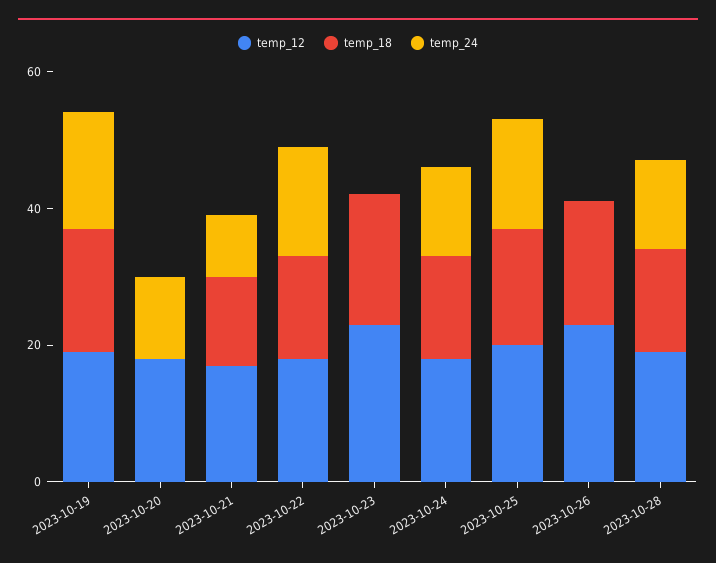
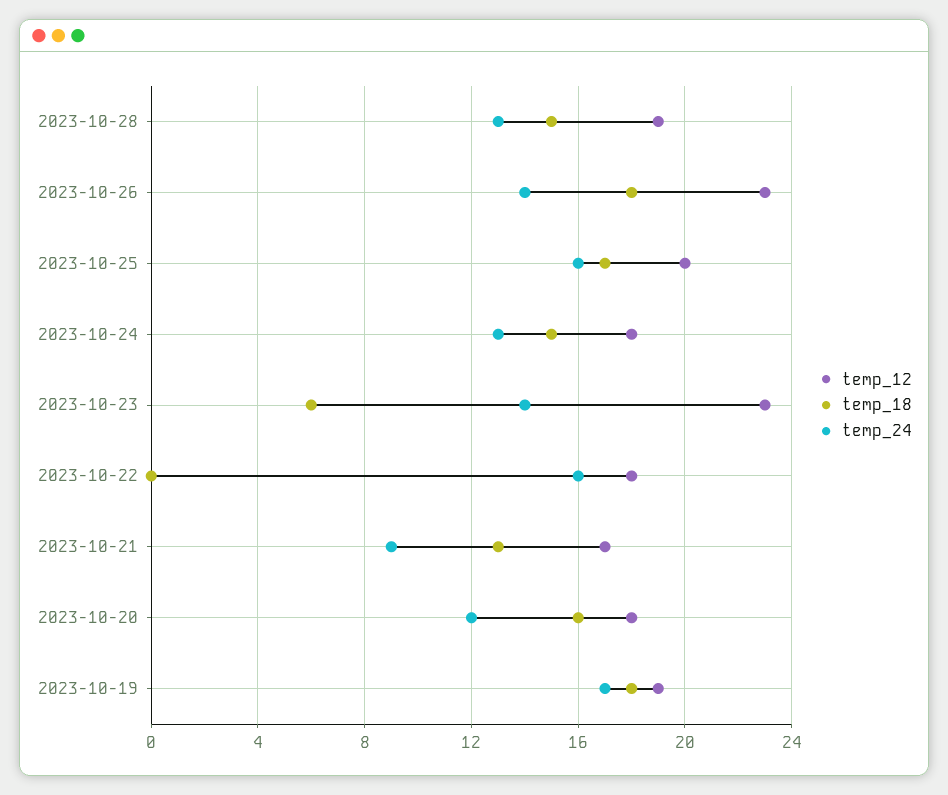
  {
    "temp_12": {
      "2023-10-19": 19,
      "2023-10-20": 18,
      "2023-10-21": 17,
      "2023-10-22": 18,
      "2023-10-23": 23,
      "2023-10-24": 18,
      "2023-10-25": 20,
      "2023-10-26": 23,
      "2023-10-28": 19
    },
    "temp_18": {
      "2023-10-19": 18,
-     "2023-10-20": 0,
+     "2023-10-20": 16,
      "2023-10-21": 13,
-     "2023-10-22": 15,
+     "2023-10-22": 0,
-     "2023-10-23": 20,
+     "2023-10-23": 6,
      "2023-10-24": 15,
      "2023-10-25": 17,
      "2023-10-26": 18,
      "2023-10-28": 15
    },
    "temp_24": {
      "2023-10-19": 17,
      "2023-10-20": 12,
      "2023-10-21": 9,
      "2023-10-22": 16,
-     "2023-10-23": 0,
+     "2023-10-23": 14,
      "2023-10-24": 13,
      "2023-10-25": 16,
-     "2023-10-26": 0,
+     "2023-10-26": 14,
      "2023-10-28": 13
    }
  }

